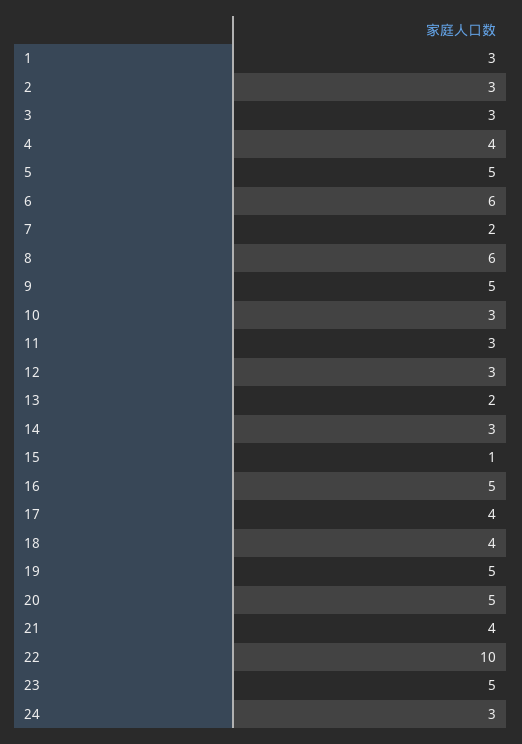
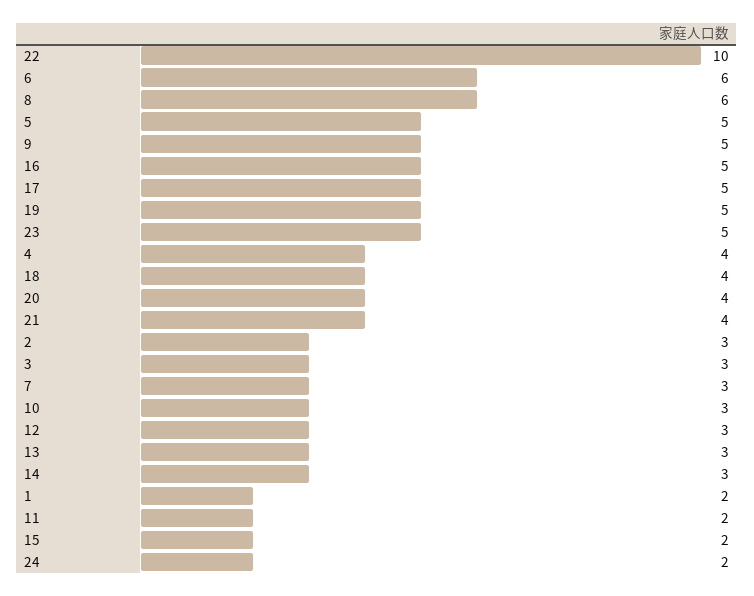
  {
-   "1": 3,
+   "1": 2,
    "2": 3,
    "3": 3,
    "4": 4,
    "5": 5,
    "6": 6,
-   "7": 2,
+   "7": 3,
    "8": 6,
    "9": 5,
    "10": 3,
-   "11": 3,
+   "11": 2,
    "12": 3,
-   "13": 2,
+   "13": 3,
    "14": 3,
-   "15": 1,
+   "15": 2,
    "16": 5,
-   "17": 4,
+   "17": 5,
    "18": 4,
    "19": 5,
-   "20": 5,
+   "20": 4,
    "21": 4,
    "22": 10,
    "23": 5,
-   "24": 3
+   "24": 2
  }

